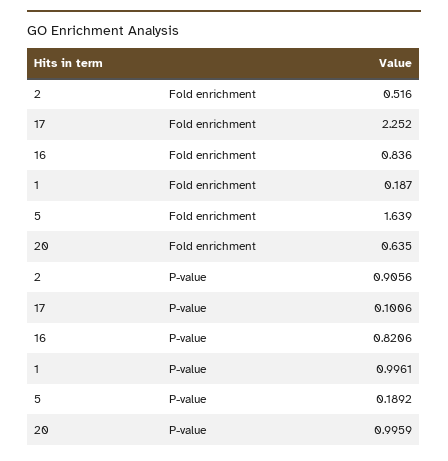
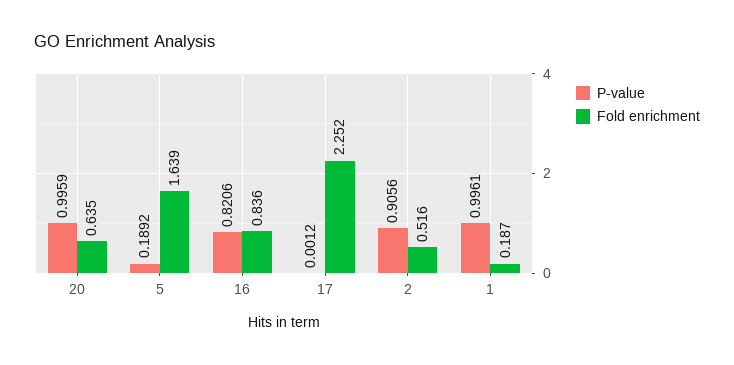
  {
    "Fold enrichment": {
      "2": 0.516,
      "17": 2.252,
      "16": 0.836,
      "1": 0.187,
      "5": 1.639,
      "20": 0.635
    },
    "P-value": {
      "2": 0.9056,
-     "17": 0.1006,
+     "17": 0.0012,
      "16": 0.8206,
      "1": 0.9961,
      "5": 0.1892,
      "20": 0.9959
    }
  }

